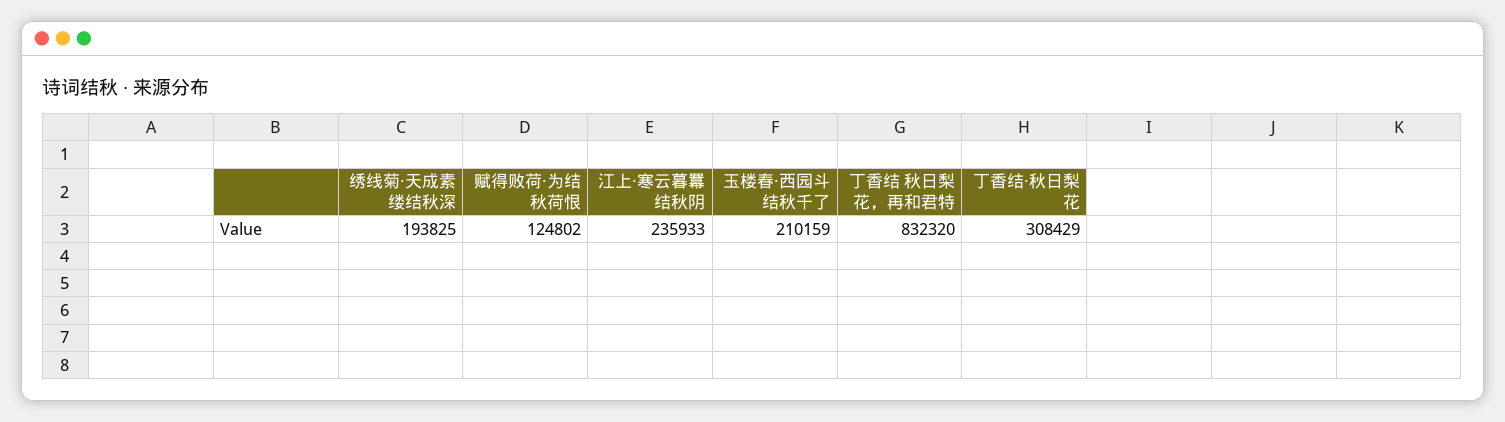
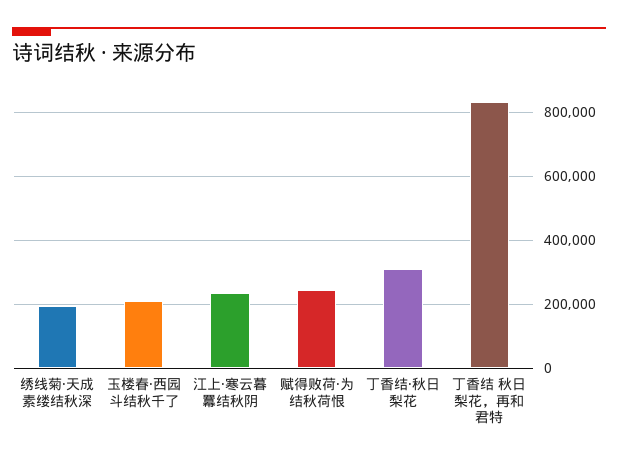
  {
    "绣线菊·天成素缕结秋深": 193825,
-   "赋得败荷·为结秋荷恨": 124802,
+   "赋得败荷·为结秋荷恨": 240000,
    "江上·寒云暮羃结秋阴": 235933,
    "玉楼春·西园斗结秋千了": 210159,
    "丁香结 秋日梨花，再和君特": 832320,
    "丁香结·秋日梨花": 308429
  }

